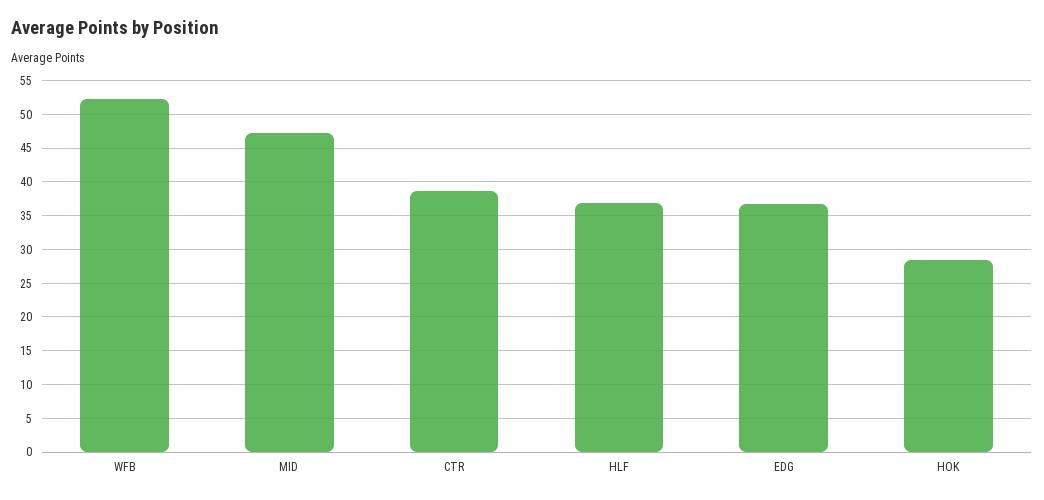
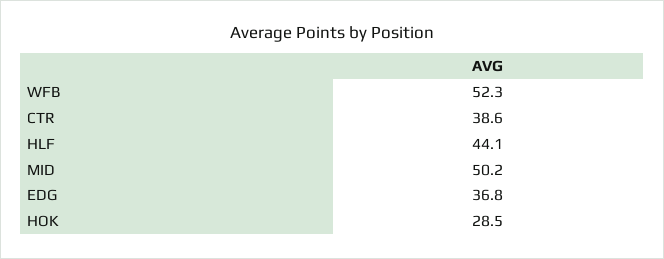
  {
    "WFB": 52.3,
-   "MID": 47,
+   "MID": 50.2,
    "CTR": 38.6,
-   "HLF": 37,
+   "HLF": 44.1,
    "EDG": 36.8,
    "HOK": 28.5
  }

